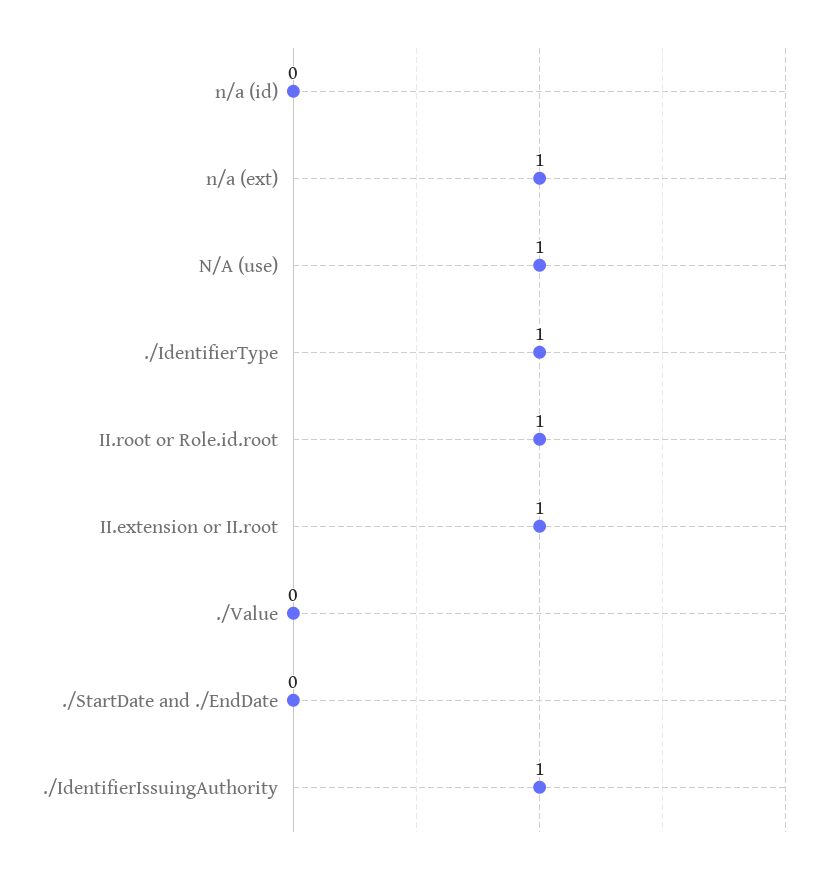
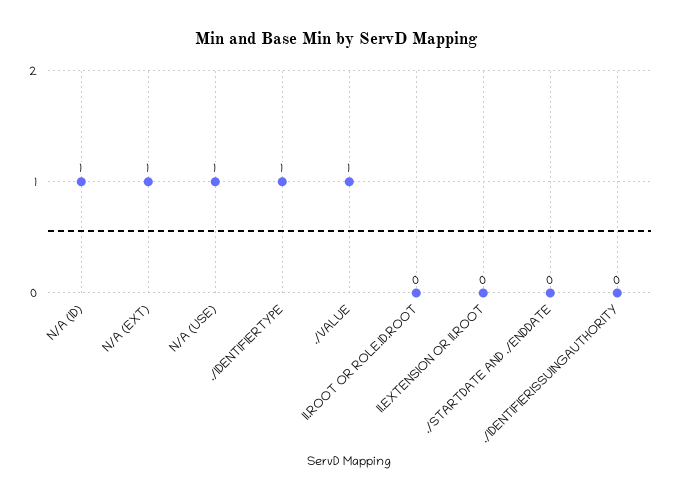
  {
-   "n/a (id)": 0,
+   "n/a (id)": 1,
    "n/a (ext)": 1,
    "N/A (use)": 1,
    "./IdentifierType": 1,
-   "II.root or Role.id.root": 1,
+   "II.root or Role.id.root": 0,
-   "II.extension or II.root": 1,
+   "II.extension or II.root": 0,
-   "./Value": 0,
+   "./Value": 1,
    "./StartDate and ./EndDate": 0,
-   "./IdentifierIssuingAuthority": 1
+   "./IdentifierIssuingAuthority": 0
  }

